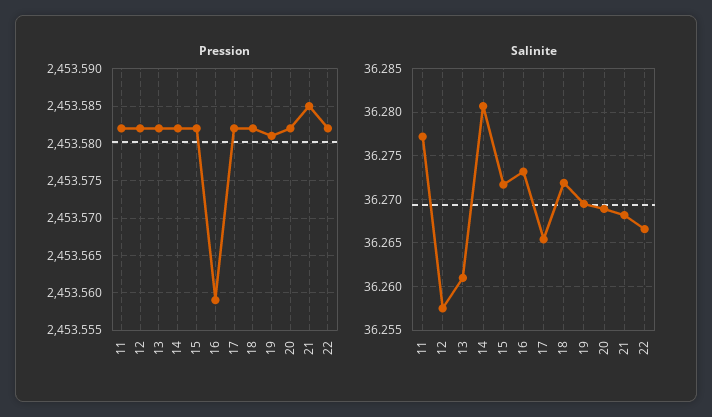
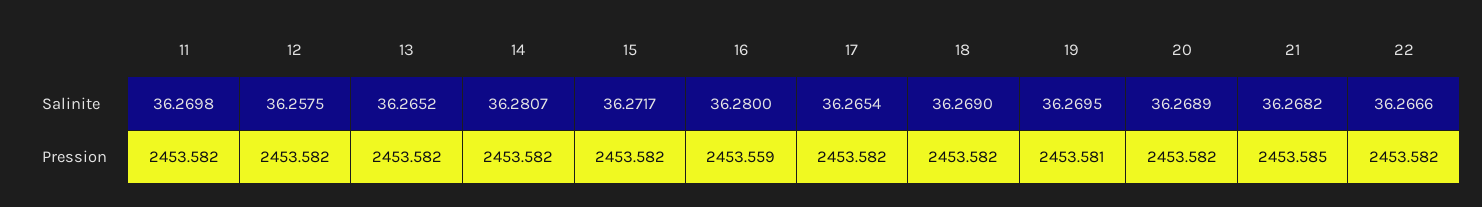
  {
    "Pression": {
      "11": 2453.582,
      "12": 2453.582,
      "13": 2453.582,
      "14": 2453.582,
      "15": 2453.582,
      "16": 2453.559,
      "17": 2453.582,
      "18": 2453.582,
      "19": 2453.581,
      "20": 2453.582,
      "21": 2453.585,
      "22": 2453.582
    },
    "Salinite": {
-     "11": 36.277,
+     "11": 36.2698,
      "12": 36.2575,
-     "13": 36.261,
+     "13": 36.2652,
      "14": 36.2807,
      "15": 36.2717,
-     "16": 36.273,
+     "16": 36.28,
      "17": 36.2654,
-     "18": 36.272,
+     "18": 36.269,
      "19": 36.2695,
      "20": 36.2689,
      "21": 36.2682,
      "22": 36.2666
    }
  }

